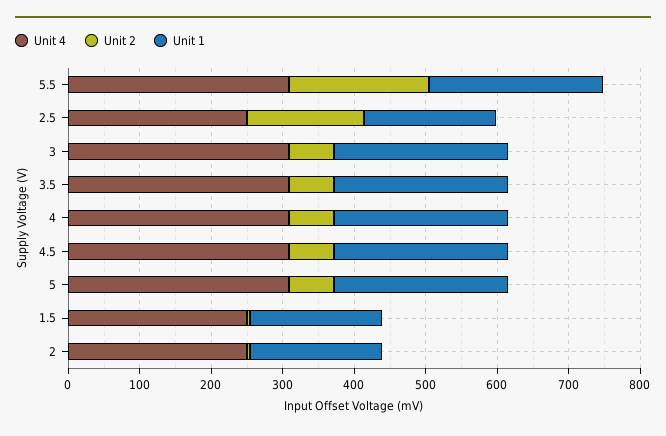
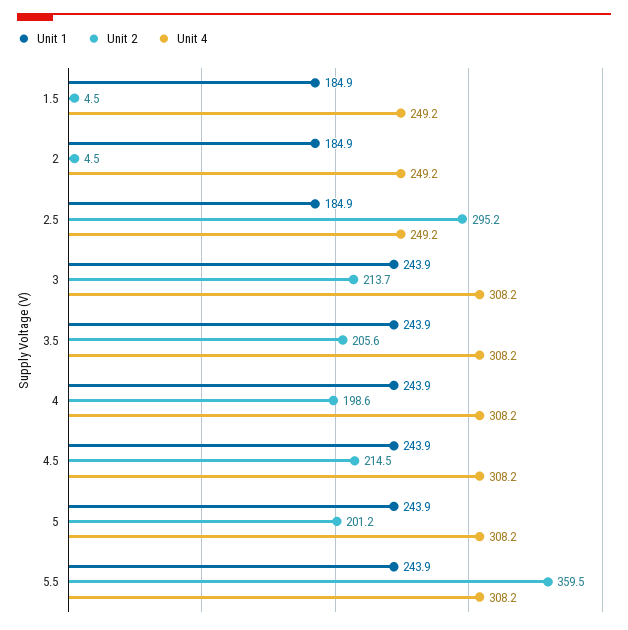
  {
    "Unit 4": {
      "5.5": 308.2,
      "2.5": 249.2,
      "3": 308.2,
      "3.5": 308.2,
      "4": 308.2,
      "4.5": 308.2,
      "5": 308.2,
      "1.5": 249.2,
      "2": 249.2
    },
    "Unit 2": {
-     "5.5": 200,
+     "5.5": 359.5,
-     "2.5": 160,
+     "2.5": 295.2,
-     "3": 60,
+     "3": 213.7,
-     "3.5": 60,
+     "3.5": 205.6,
-     "4": 60,
+     "4": 198.6,
-     "4.5": 60,
+     "4.5": 214.5,
-     "5": 60,
+     "5": 201.2,
      "1.5": 4.5,
      "2": 4.5
    },
    "Unit 1": {
      "5.5": 243.9,
      "2.5": 184.9,
      "3": 243.9,
      "3.5": 243.9,
      "4": 243.9,
      "4.5": 243.9,
      "5": 243.9,
      "1.5": 184.9,
      "2": 184.9
    }
  }

